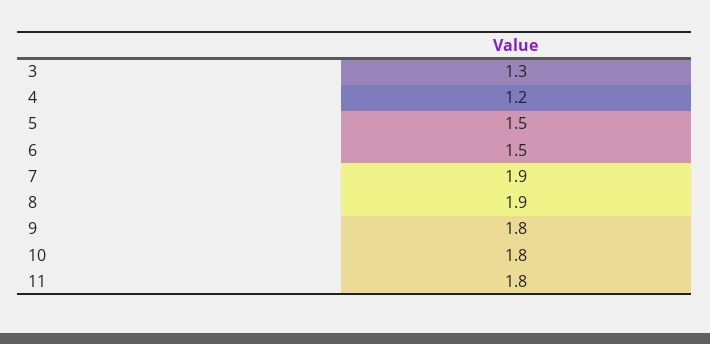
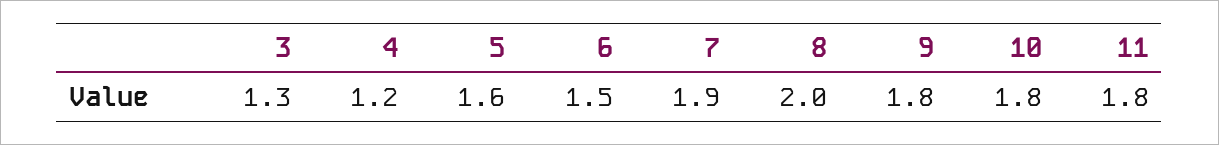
  {
    "3": 1.3,
    "4": 1.2,
-   "5": 1.5,
+   "5": 1.6,
    "6": 1.5,
    "7": 1.9,
-   "8": 1.9,
+   "8": 2,
    "9": 1.8,
    "10": 1.8,
    "11": 1.8
  }

